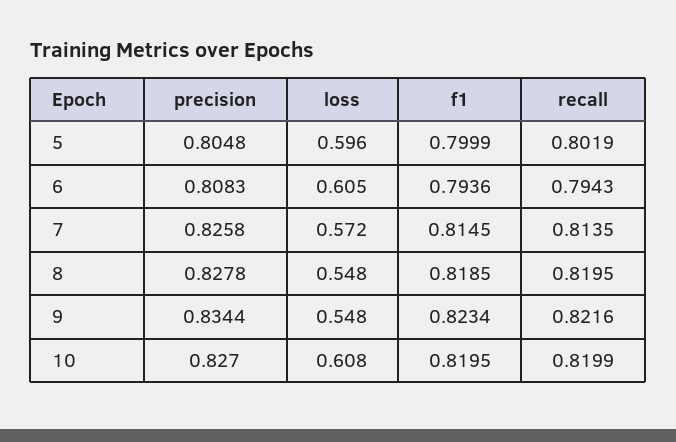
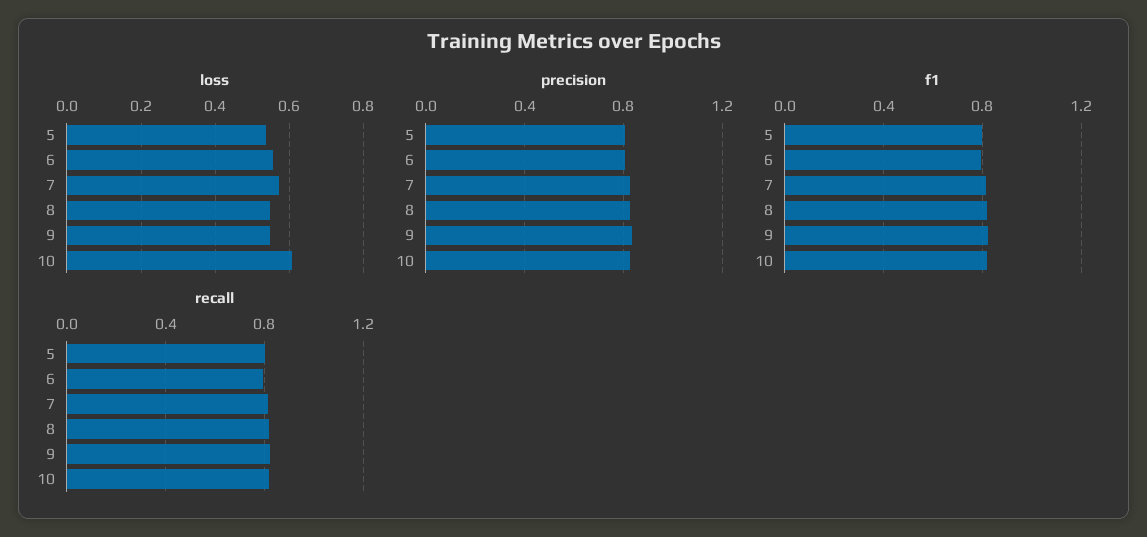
  {
    "precision": {
      "5": 0.8048,
      "6": 0.8083,
      "7": 0.8258,
      "8": 0.8278,
      "9": 0.8344,
      "10": 0.827
    },
    "loss": {
-     "5": 0.596,
+     "5": 0.54,
-     "6": 0.605,
+     "6": 0.56,
      "7": 0.572,
      "8": 0.548,
      "9": 0.548,
      "10": 0.608
    },
    "f1": {
      "5": 0.7999,
      "6": 0.7936,
      "7": 0.8145,
      "8": 0.8185,
      "9": 0.8234,
      "10": 0.8195
    },
    "recall": {
      "5": 0.8019,
      "6": 0.7943,
      "7": 0.8135,
      "8": 0.8195,
      "9": 0.8216,
      "10": 0.8199
    }
  }

